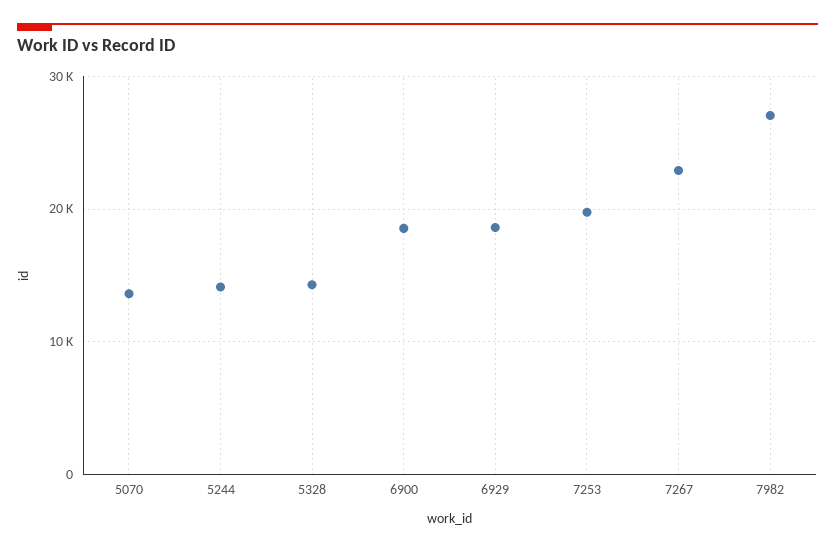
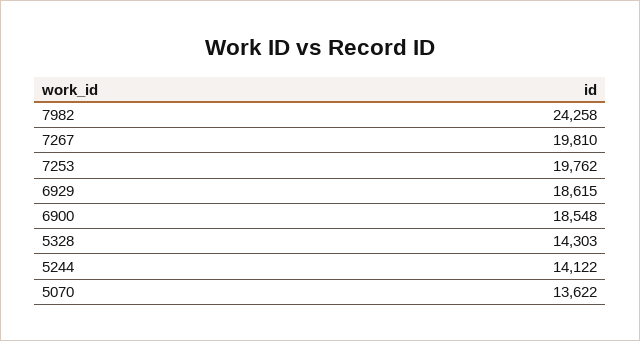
  {
    "5070": 13622,
    "5244": 14122,
    "5328": 14303,
    "6900": 18548,
    "6929": 18615,
    "7253": 19762,
-   "7267": 23000,
+   "7267": 19810,
-   "7982": 27000
+   "7982": 24258
  }

